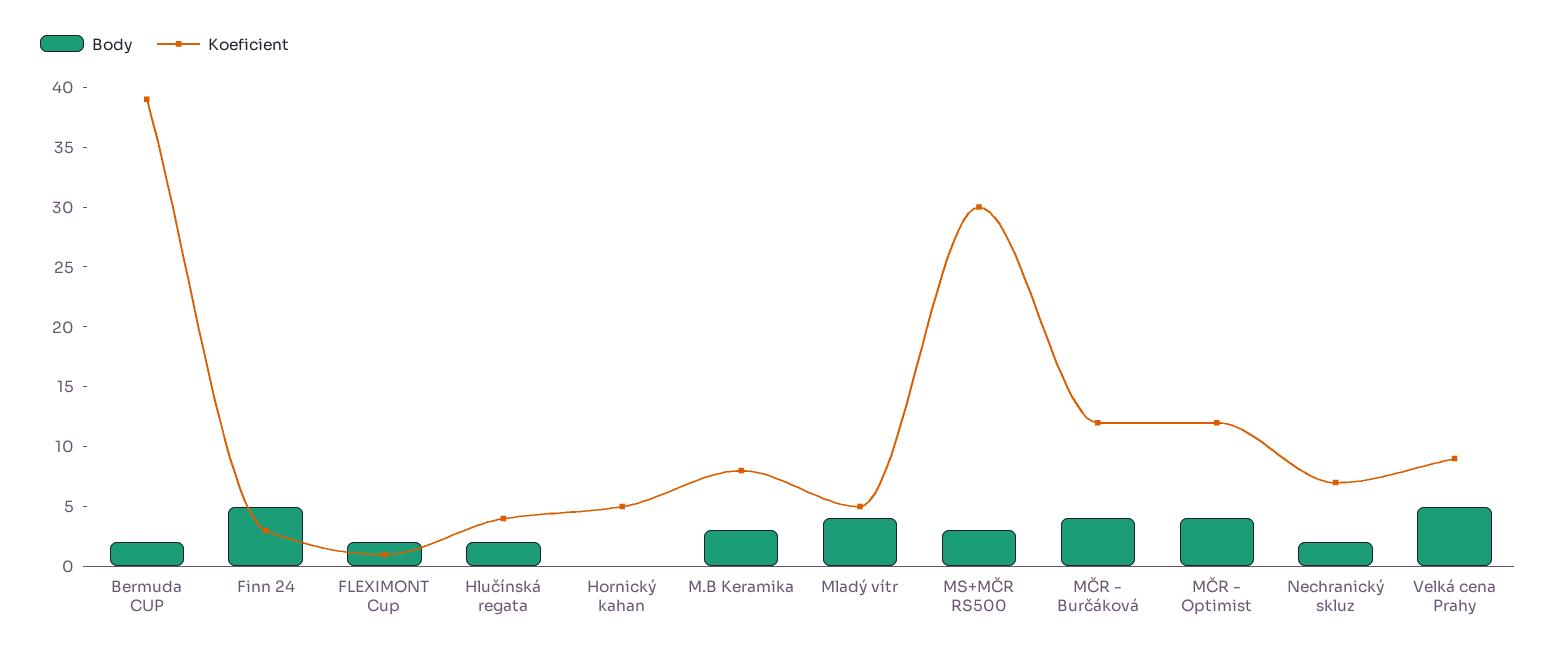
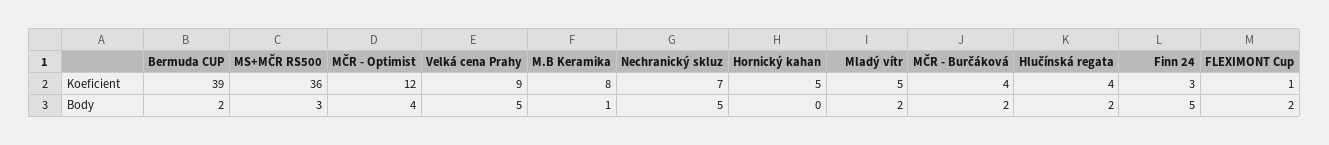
  {
    "Body": {
      "Bermuda CUP": 2,
      "Finn 24": 5,
      "FLEXIMONT Cup": 2,
      "Hlučínská regata": 2,
      "Hornický kahan": 0,
-     "M.B Keramika": 3,
+     "M.B Keramika": 1,
-     "Mladý vítr": 4,
+     "Mladý vítr": 2,
      "MS+MČR RS500": 3,
-     "MČR - Burčáková": 4,
+     "MČR - Burčáková": 2,
      "MČR - Optimist": 4,
-     "Nechranický skluz": 2,
+     "Nechranický skluz": 5,
      "Velká cena Prahy": 5
    },
    "Koeficient": {
      "Bermuda CUP": 39,
      "Finn 24": 3,
      "FLEXIMONT Cup": 1,
      "Hlučínská regata": 4,
      "Hornický kahan": 5,
      "M.B Keramika": 8,
      "Mladý vítr": 5,
-     "MS+MČR RS500": 30,
+     "MS+MČR RS500": 36,
-     "MČR - Burčáková": 12,
+     "MČR - Burčáková": 4,
      "MČR - Optimist": 12,
      "Nechranický skluz": 7,
      "Velká cena Prahy": 9
    }
  }

